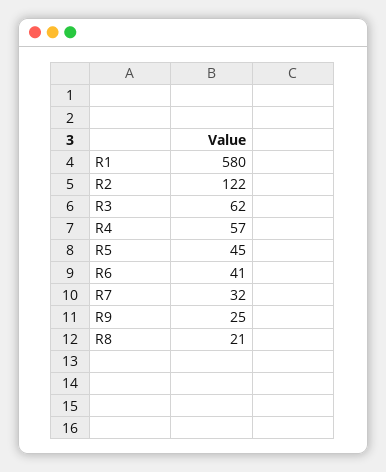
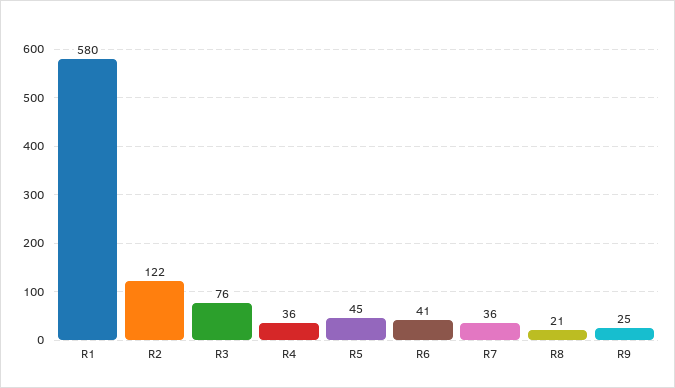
  {
    "R1": 580,
    "R2": 122,
-   "R3": 62,
+   "R3": 76,
-   "R4": 57,
+   "R4": 36,
    "R5": 45,
    "R6": 41,
-   "R7": 32,
+   "R7": 36,
    "R9": 25,
    "R8": 21
  }

